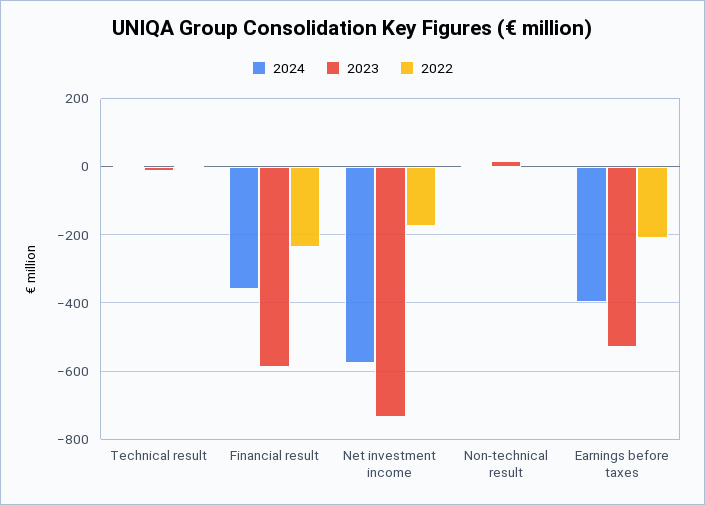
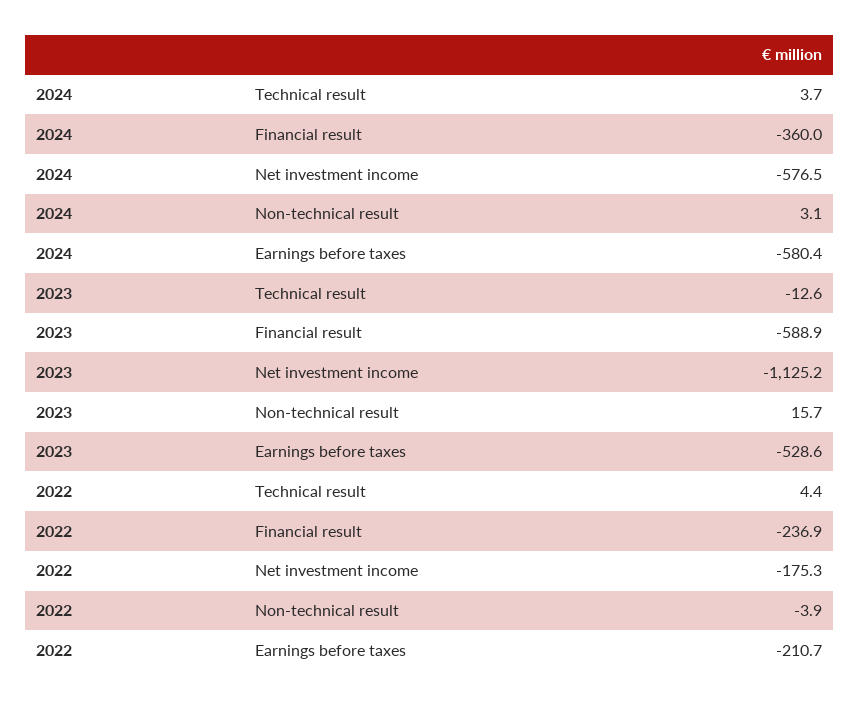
  {
    "2024": {
      "Technical result": 3.7,
      "Financial result": -360,
      "Net investment income": -576.5,
      "Non-technical result": 3.1,
-     "Earnings before taxes": -400
+     "Earnings before taxes": -580.4
    },
    "2023": {
      "Technical result": -12.6,
      "Financial result": -588.9,
-     "Net investment income": -740,
+     "Net investment income": -1125.2,
      "Non-technical result": 15.7,
      "Earnings before taxes": -528.6
    },
    "2022": {
      "Technical result": 4.4,
      "Financial result": -236.9,
      "Net investment income": -175.3,
      "Non-technical result": -3.9,
      "Earnings before taxes": -210.7
    }
  }

